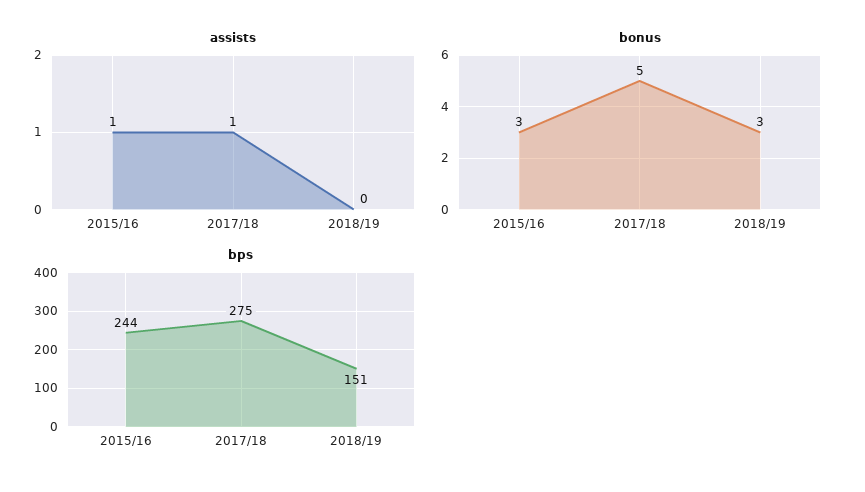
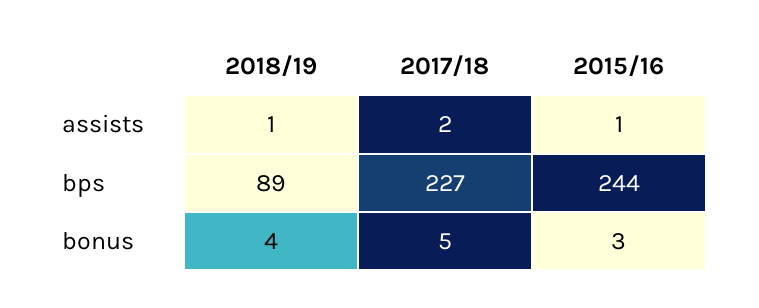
  {
    "assists": {
      "2015/16": 1,
-     "2017/18": 1,
+     "2017/18": 2,
-     "2018/19": 0
+     "2018/19": 1
    },
    "bonus": {
      "2015/16": 3,
      "2017/18": 5,
-     "2018/19": 3
+     "2018/19": 4
    },
    "bps": {
      "2015/16": 244,
-     "2017/18": 275,
+     "2017/18": 227,
-     "2018/19": 151
+     "2018/19": 89
    }
  }

